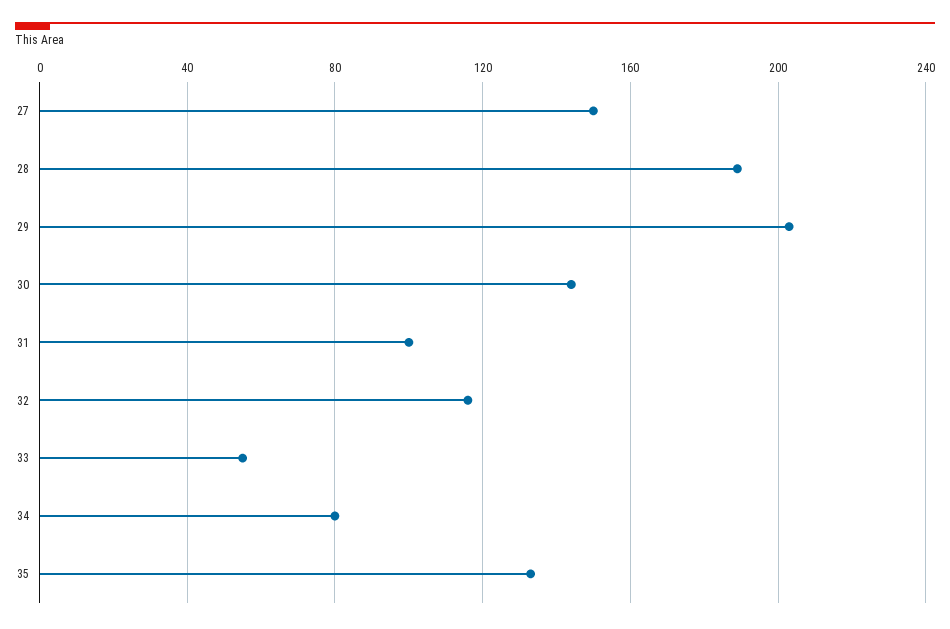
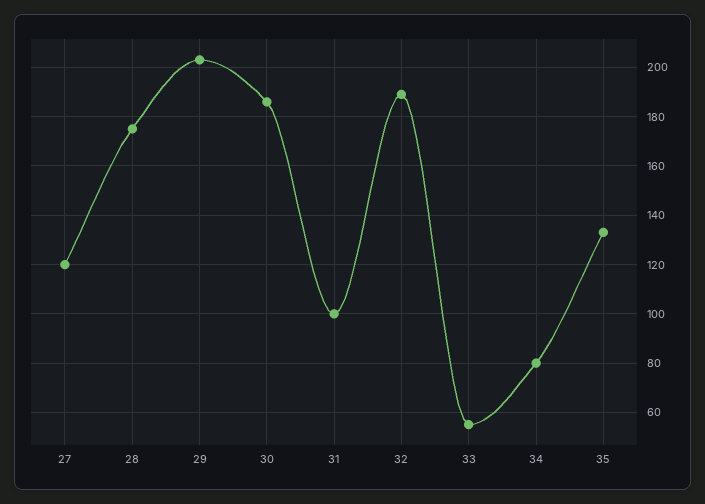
  {
-   "27": 150,
+   "27": 120,
-   "28": 190,
+   "28": 175,
    "29": 205,
-   "30": 145,
+   "30": 185,
    "31": 100,
-   "32": 115,
+   "32": 190,
    "33": 55,
    "34": 80,
    "35": 135
  }

